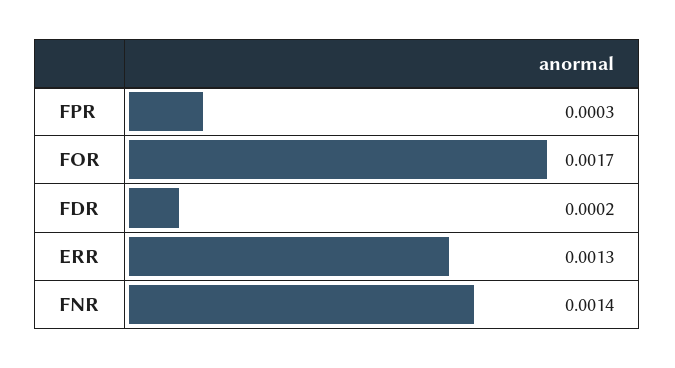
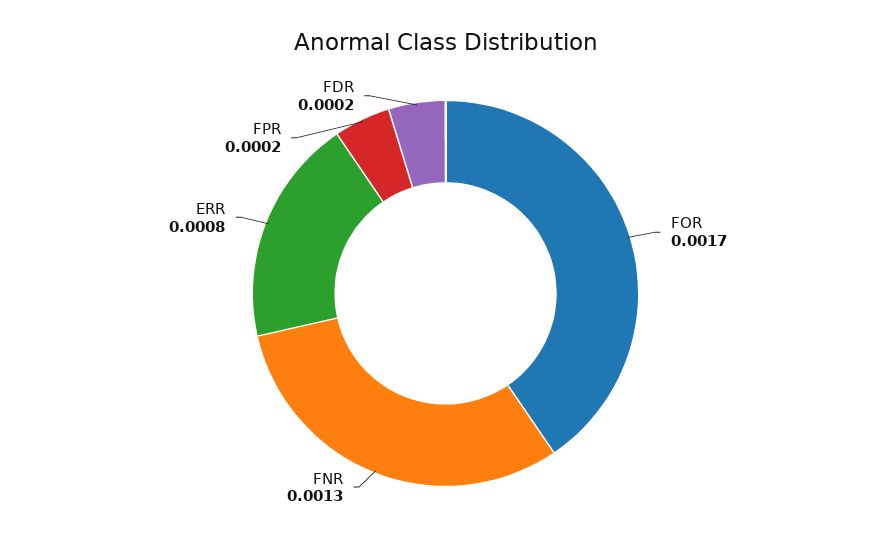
  {
-   "FPR": 0.0003,
+   "FPR": 0.0002,
    "FOR": 0.0017,
    "FDR": 0.0002,
-   "ERR": 0.0013,
+   "ERR": 0.0008,
-   "FNR": 0.0014
+   "FNR": 0.0013
  }

